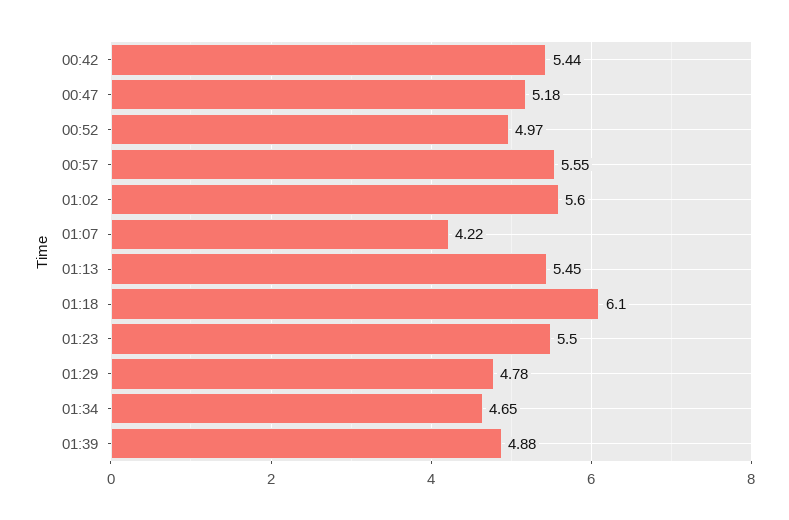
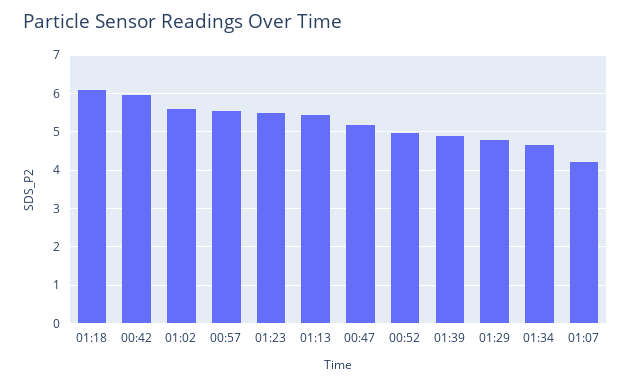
  {
-   "00:42": 5.44,
+   "00:42": 6,
    "00:47": 5.18,
    "00:52": 4.97,
    "00:57": 5.55,
    "01:02": 5.6,
    "01:07": 4.22,
    "01:13": 5.45,
    "01:18": 6.1,
    "01:23": 5.5,
    "01:29": 4.78,
    "01:34": 4.65,
    "01:39": 4.88
  }

